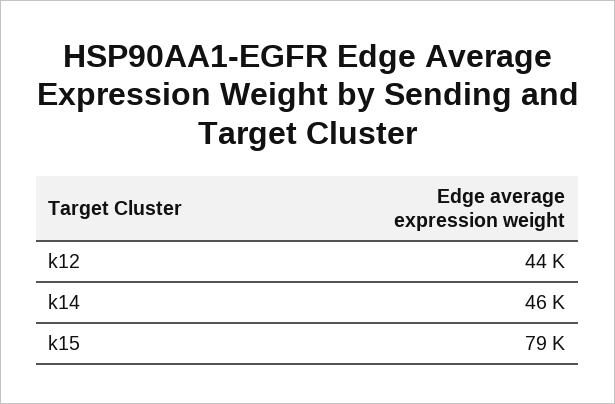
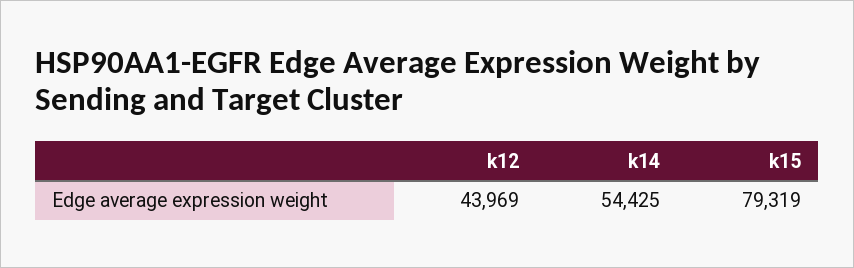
  {
    "k12": 43969,
-   "k14": 46000,
+   "k14": 54425,
    "k15": 79319
  }

